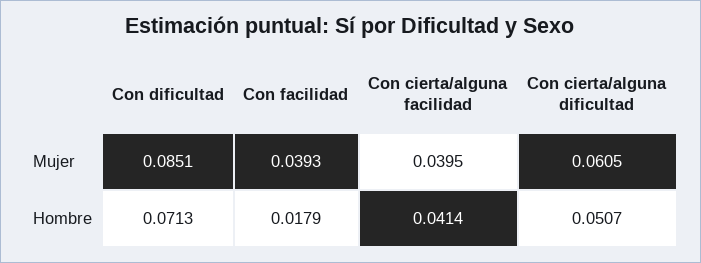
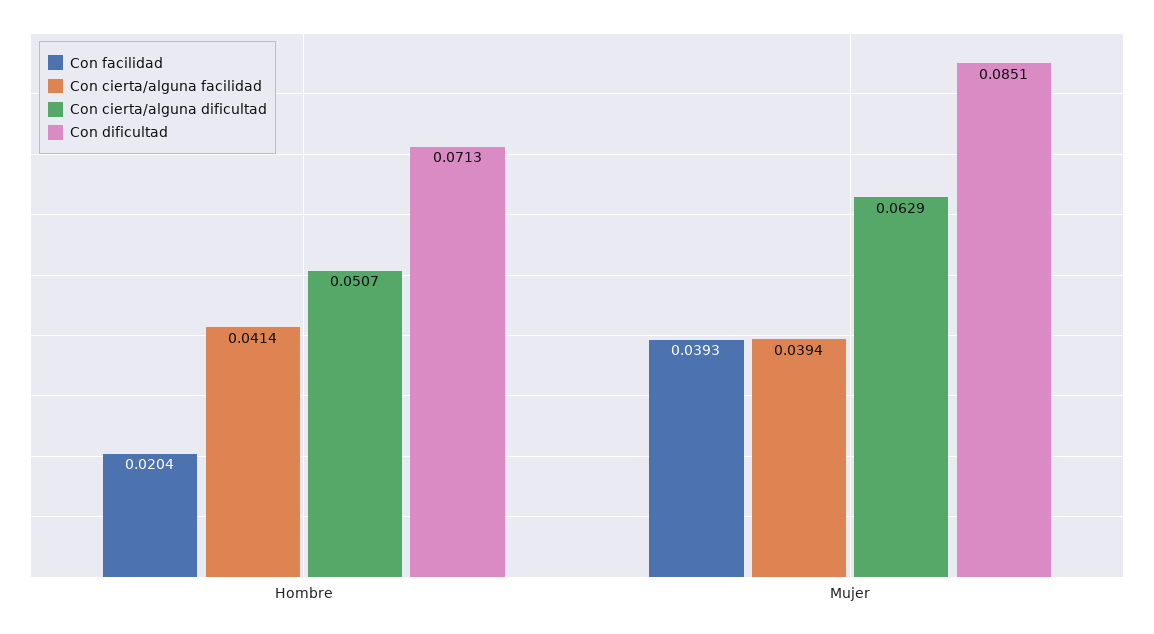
  {
    "Con dificultad": {
      "Mujer": 0.0851,
      "Hombre": 0.0713
    },
    "Con facilidad": {
      "Mujer": 0.0393,
-     "Hombre": 0.0179
+     "Hombre": 0.0204
    },
    "Con cierta/alguna facilidad": {
-     "Mujer": 0.0395,
+     "Mujer": 0.0394,
      "Hombre": 0.0414
    },
    "Con cierta/alguna dificultad": {
-     "Mujer": 0.0605,
+     "Mujer": 0.0629,
      "Hombre": 0.0507
    }
  }

